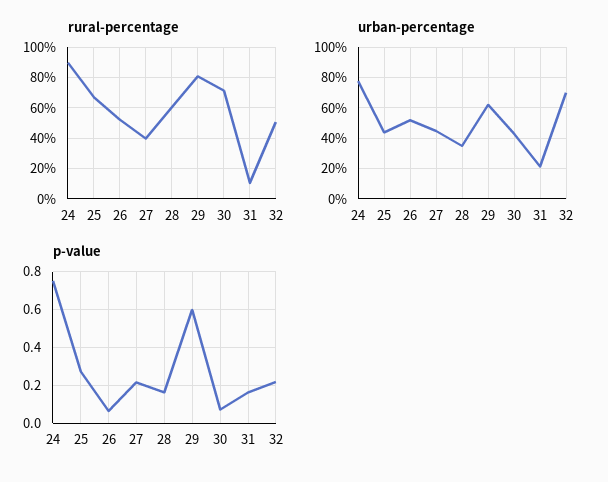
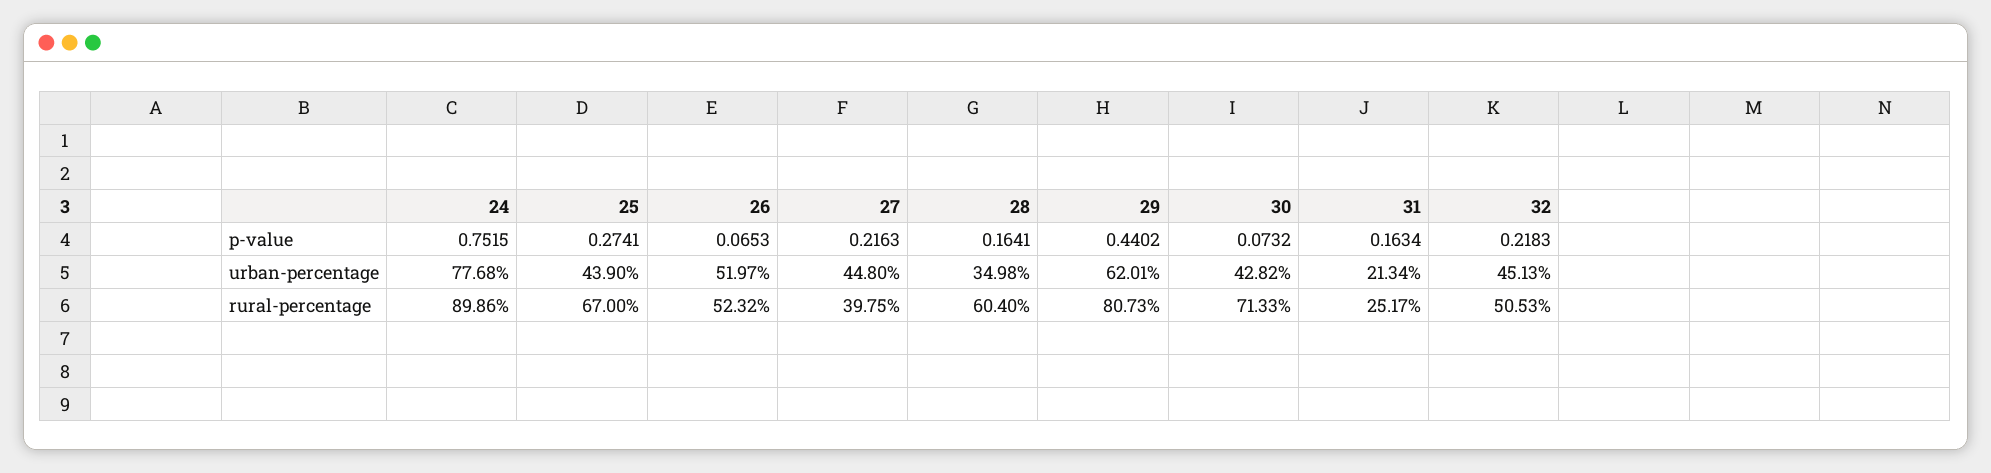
  {
    "rural-percentage": {
      "24": 89.86,
      "25": 67,
      "26": 52.32,
      "27": 39.75,
      "28": 60.4,
      "29": 80.73,
      "30": 71.33,
-     "31": 10,
+     "31": 25.17,
      "32": 50.53
    },
    "urban-percentage": {
      "24": 77.68,
      "25": 43.9,
      "26": 51.97,
      "27": 44.8,
      "28": 34.98,
      "29": 62.01,
      "30": 42.82,
      "31": 21.34,
-     "32": 70
+     "32": 45.13
    },
    "p-value": {
      "24": 0.7515,
      "25": 0.2741,
      "26": 0.0653,
      "27": 0.2163,
      "28": 0.1641,
-     "29": 0.6,
+     "29": 0.4402,
      "30": 0.0732,
      "31": 0.1634,
      "32": 0.2183
    }
  }

